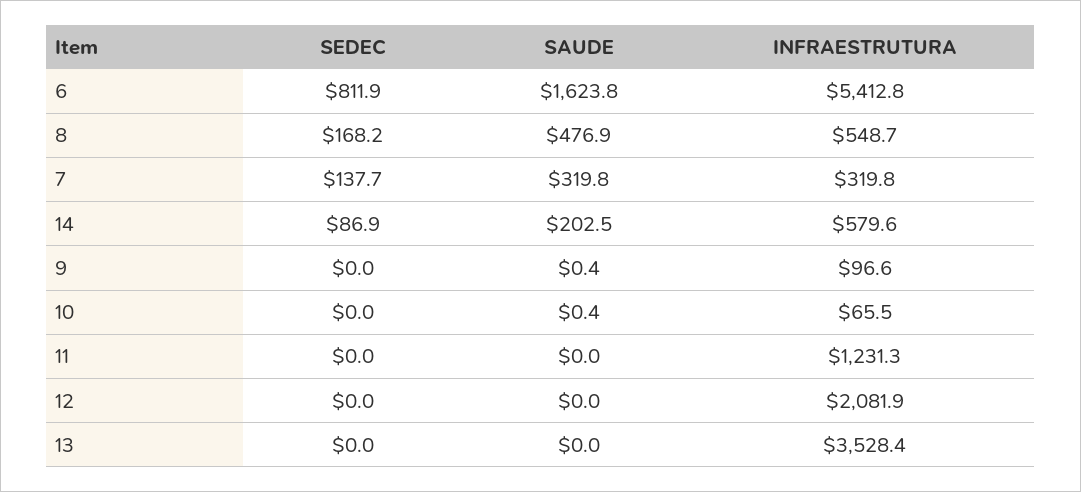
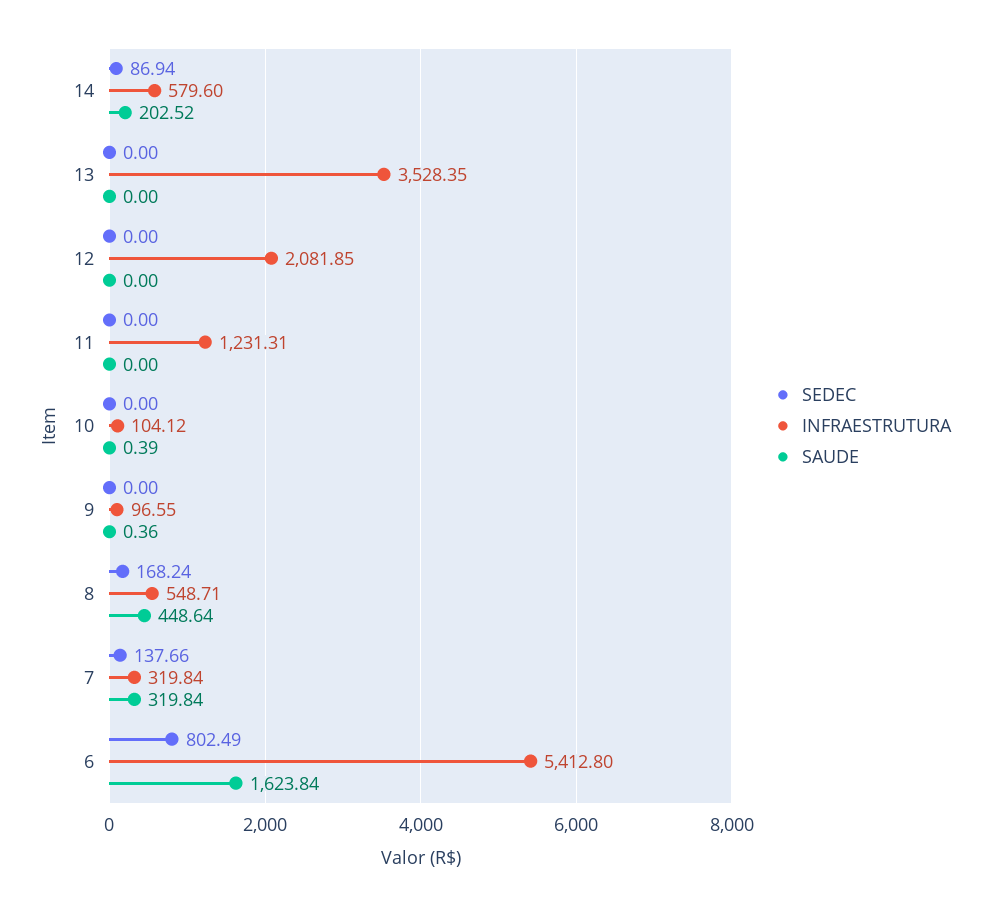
  {
    "SEDEC": {
-     "6": 811.9,
+     "6": 802.49,
      "8": 168.24,
      "7": 137.66,
      "14": 86.94,
      "9": 0,
      "10": 0,
      "11": 0,
      "12": 0,
      "13": 0
    },
    "SAUDE": {
      "6": 1623.84,
-     "8": 476.9,
+     "8": 448.64,
      "7": 319.84,
      "14": 202.52,
      "9": 0.36,
      "10": 0.39,
      "11": 0,
      "12": 0,
      "13": 0
    },
    "INFRAESTRUTURA": {
      "6": 5412.8,
      "8": 548.71,
      "7": 319.84,
      "14": 579.6,
      "9": 96.55,
-     "10": 65.5,
+     "10": 104.12,
      "11": 1231.31,
      "12": 2081.85,
      "13": 3528.35
    }
  }

